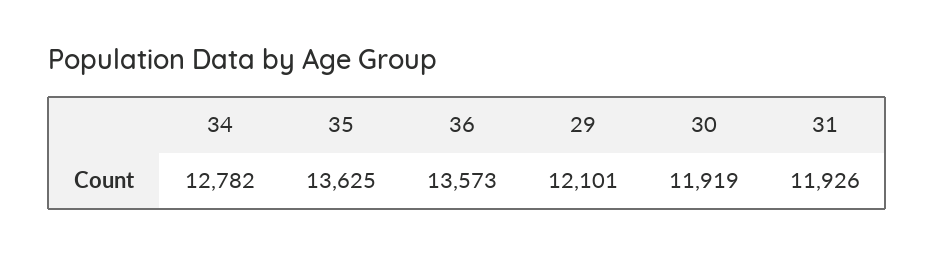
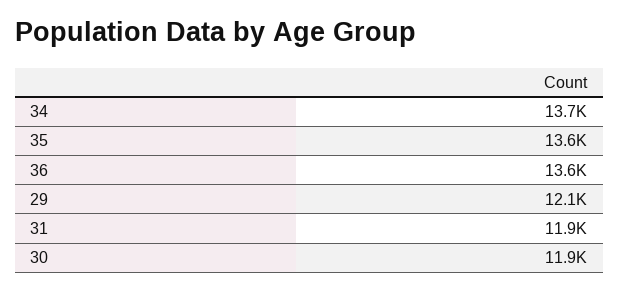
  {
-   "34": 12782,
+   "34": 13700,
    "35": 13625,
    "36": 13573,
    "29": 12101,
    "30": 11919,
    "31": 11926
  }

